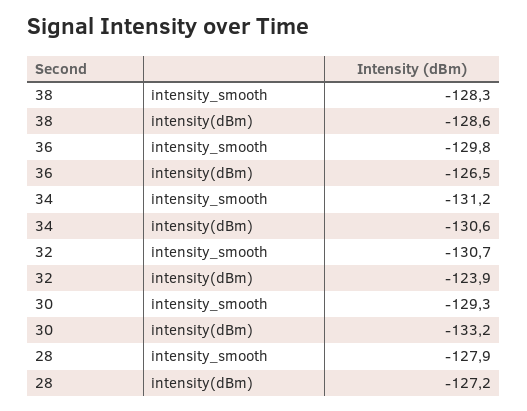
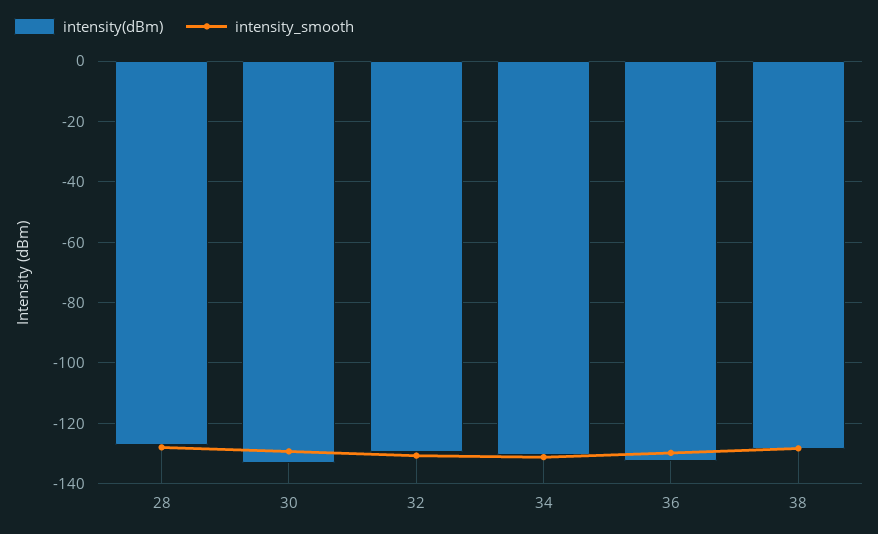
  {
    "intensity_smooth": {
      "38": -128.3,
      "36": -129.8,
      "34": -131.2,
      "32": -130.7,
      "30": -129.3,
      "28": -127.9
    },
    "intensity(dBm)": {
      "38": -128.6,
-     "36": -126.5,
+     "36": -132,
      "34": -130.6,
-     "32": -123.9,
+     "32": -130,
      "30": -133.2,
      "28": -127.2
    }
  }

